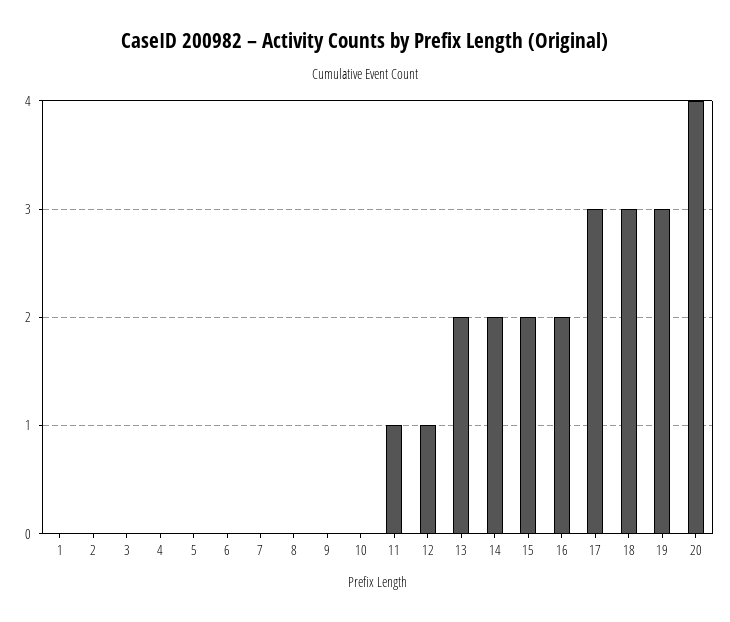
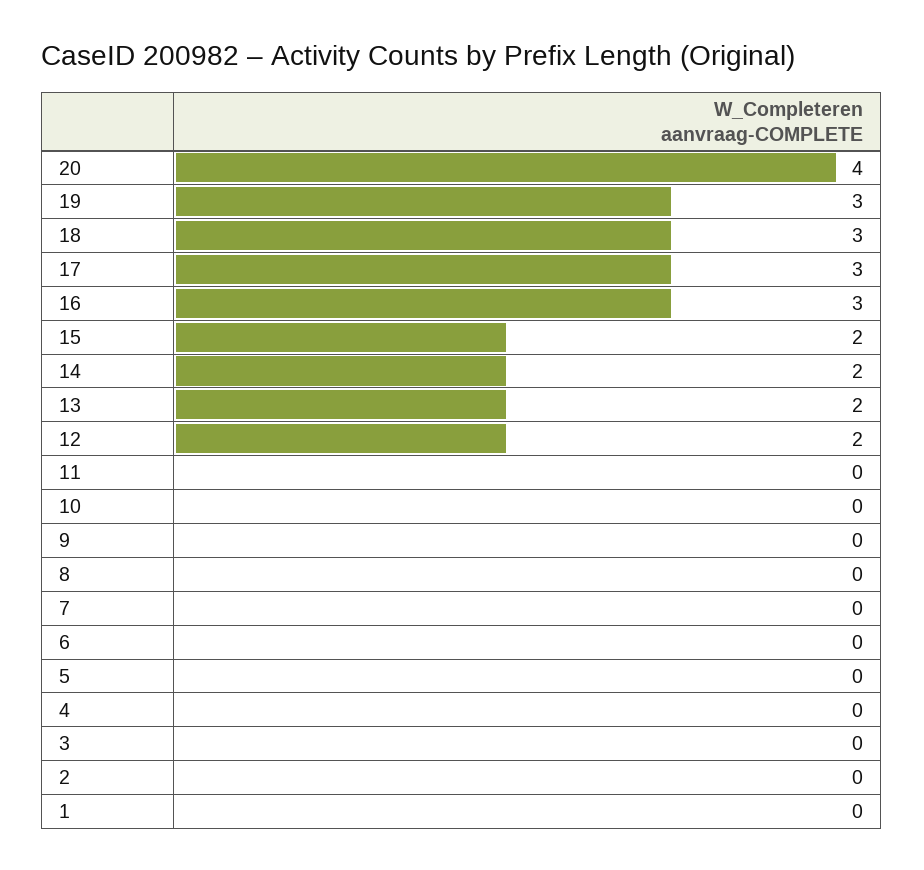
  {
    "1": 0,
    "2": 0,
    "3": 0,
    "4": 0,
    "5": 0,
    "6": 0,
    "7": 0,
    "8": 0,
    "9": 0,
    "10": 0,
-   "11": 1,
+   "11": 0,
-   "12": 1,
+   "12": 2,
    "13": 2,
    "14": 2,
    "15": 2,
-   "16": 2,
+   "16": 3,
    "17": 3,
    "18": 3,
    "19": 3,
    "20": 4
  }

